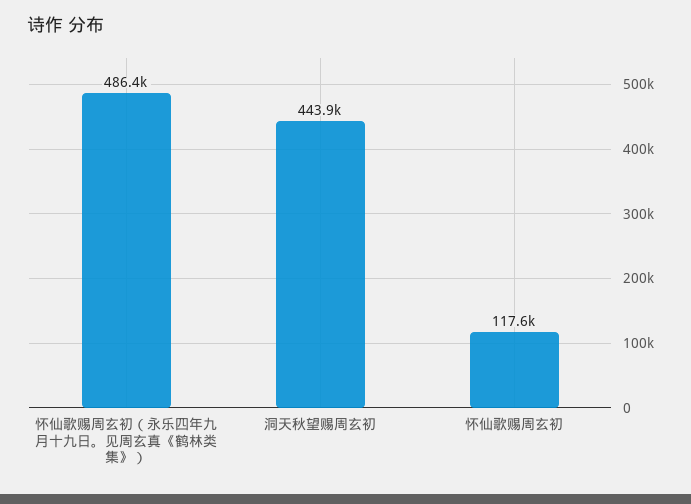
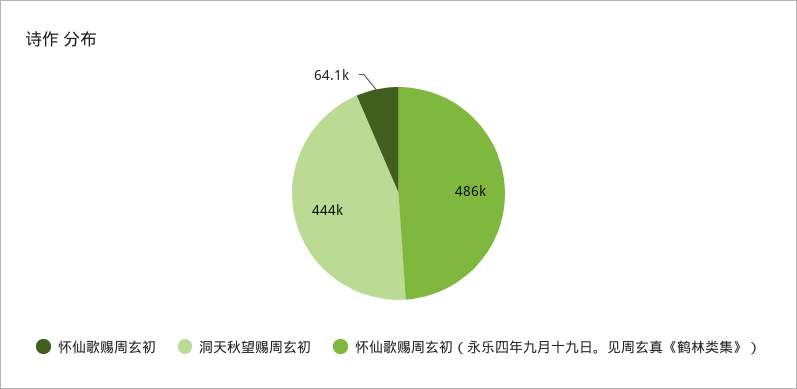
  {
    "怀仙歌赐周玄初（永乐四年九月十九日。见周玄真《鹤林类集》）": 486400,
    "洞天秋望赐周玄初": 443900,
-   "怀仙歌赐周玄初": 117600
+   "怀仙歌赐周玄初": 64100
  }

